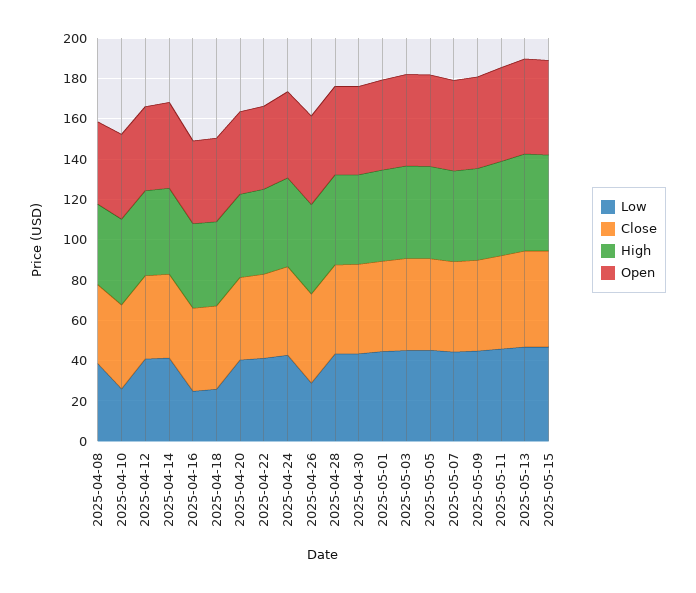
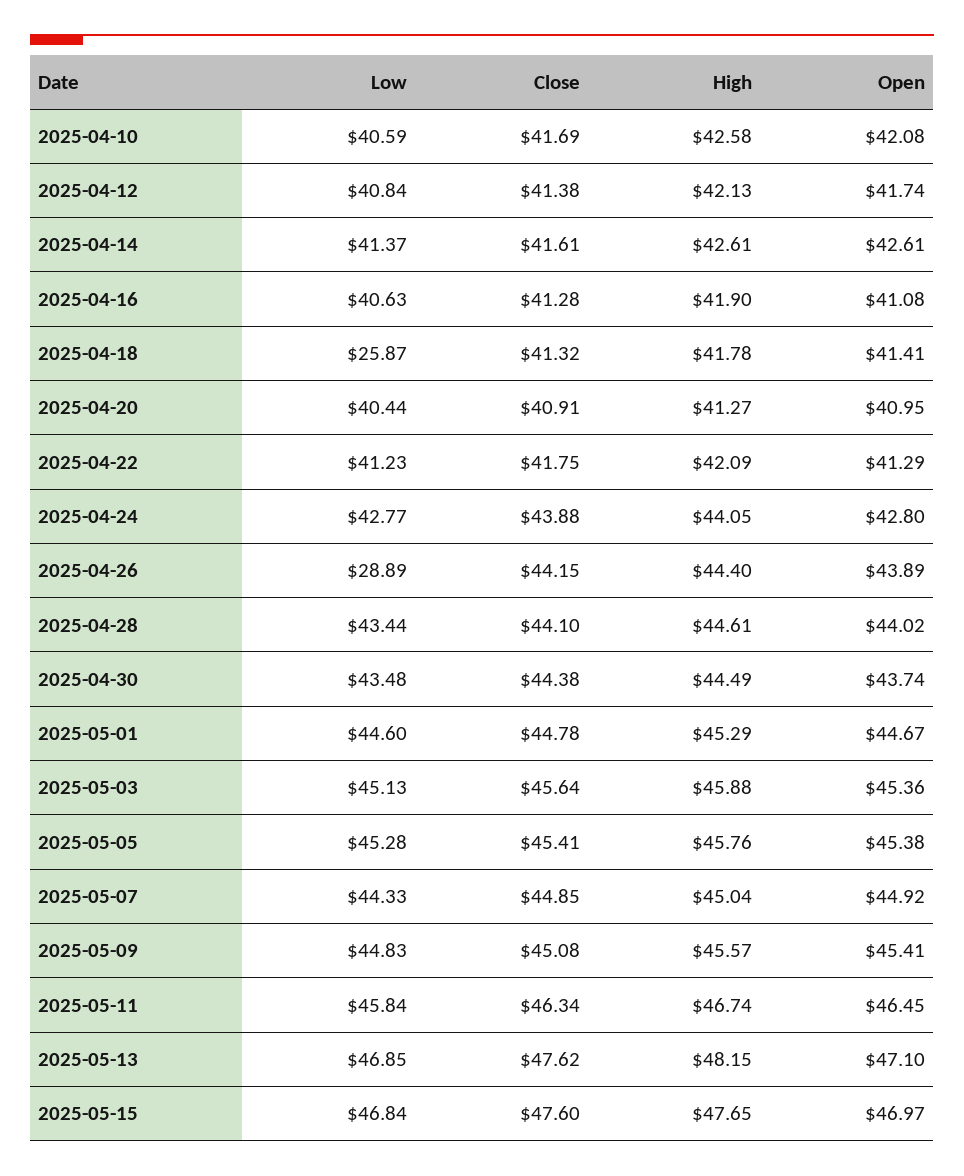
  {
    "Low": {
-     "2025-04-08": 40,
-     "2025-04-10": 25,
+     "2025-04-10": 40.59,
      "2025-04-12": 40.84,
      "2025-04-14": 41.37,
-     "2025-04-16": 25,
+     "2025-04-16": 40.63,
      "2025-04-18": 25.87,
      "2025-04-20": 40.44,
      "2025-04-22": 41.23,
      "2025-04-24": 42.77,
      "2025-04-26": 28.89,
      "2025-04-28": 43.44,
      "2025-04-30": 43.48,
      "2025-05-01": 44.6,
      "2025-05-03": 45.13,
      "2025-05-05": 45.28,
      "2025-05-07": 44.33,
      "2025-05-09": 44.83,
      "2025-05-11": 45.84,
      "2025-05-13": 46.85,
      "2025-05-15": 46.84
    },
    "Close": {
-     "2025-04-08": 40,
      "2025-04-10": 41.69,
      "2025-04-12": 41.38,
      "2025-04-14": 41.61,
      "2025-04-16": 41.28,
      "2025-04-18": 41.32,
      "2025-04-20": 40.91,
      "2025-04-22": 41.75,
      "2025-04-24": 43.88,
      "2025-04-26": 44.15,
      "2025-04-28": 44.1,
      "2025-04-30": 44.38,
      "2025-05-01": 44.78,
      "2025-05-03": 45.64,
      "2025-05-05": 45.41,
      "2025-05-07": 44.85,
      "2025-05-09": 45.08,
      "2025-05-11": 46.34,
      "2025-05-13": 47.62,
      "2025-05-15": 47.6
    },
    "High": {
-     "2025-04-08": 40,
      "2025-04-10": 42.58,
      "2025-04-12": 42.13,
      "2025-04-14": 42.61,
      "2025-04-16": 41.9,
      "2025-04-18": 41.78,
      "2025-04-20": 41.27,
      "2025-04-22": 42.09,
      "2025-04-24": 44.05,
      "2025-04-26": 44.4,
      "2025-04-28": 44.61,
      "2025-04-30": 44.49,
      "2025-05-01": 45.29,
      "2025-05-03": 45.88,
      "2025-05-05": 45.76,
      "2025-05-07": 45.04,
      "2025-05-09": 45.57,
      "2025-05-11": 46.74,
      "2025-05-13": 48.15,
      "2025-05-15": 47.65
    },
    "Open": {
-     "2025-04-08": 40,
      "2025-04-10": 42.08,
      "2025-04-12": 41.74,
      "2025-04-14": 42.61,
      "2025-04-16": 41.08,
      "2025-04-18": 41.41,
      "2025-04-20": 40.95,
      "2025-04-22": 41.29,
      "2025-04-24": 42.8,
      "2025-04-26": 43.89,
      "2025-04-28": 44.02,
      "2025-04-30": 43.74,
      "2025-05-01": 44.67,
      "2025-05-03": 45.36,
      "2025-05-05": 45.38,
      "2025-05-07": 44.92,
      "2025-05-09": 45.41,
      "2025-05-11": 46.45,
      "2025-05-13": 47.1,
      "2025-05-15": 46.97
    }
  }

